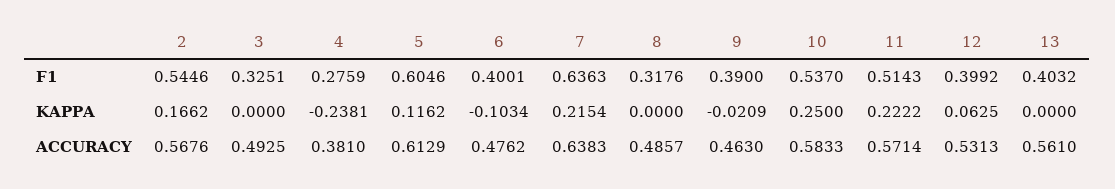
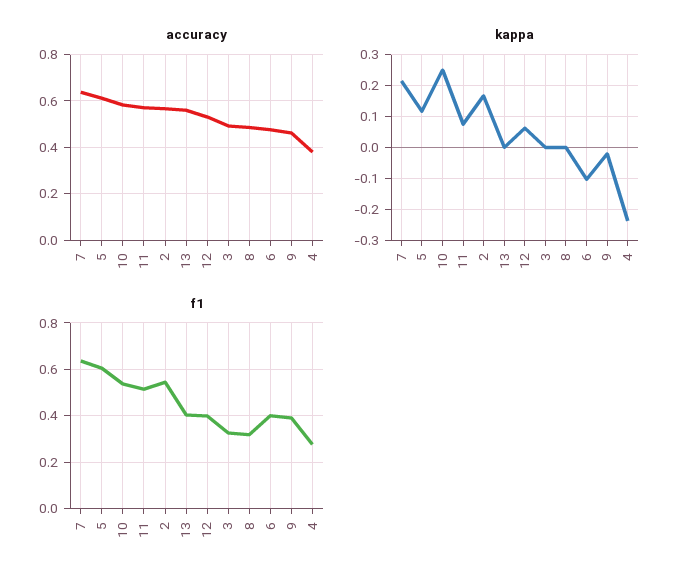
  {
    "F1": {
      "2": 0.5446,
      "3": 0.3251,
      "4": 0.2759,
      "5": 0.6046,
      "6": 0.4001,
      "7": 0.6363,
      "8": 0.3176,
      "9": 0.39,
      "10": 0.537,
      "11": 0.5143,
      "12": 0.3992,
      "13": 0.4032
    },
    "KAPPA": {
      "2": 0.1662,
      "3": 0,
      "4": -0.2381,
      "5": 0.1162,
      "6": -0.1034,
      "7": 0.2154,
      "8": 0,
      "9": -0.0209,
      "10": 0.25,
-     "11": 0.2222,
+     "11": 0.08,
      "12": 0.0625,
      "13": 0
    },
    "ACCURACY": {
      "2": 0.5676,
      "3": 0.4925,
      "4": 0.381,
      "5": 0.6129,
      "6": 0.4762,
      "7": 0.6383,
      "8": 0.4857,
      "9": 0.463,
      "10": 0.5833,
      "11": 0.5714,
      "12": 0.5313,
      "13": 0.561
    }
  }

